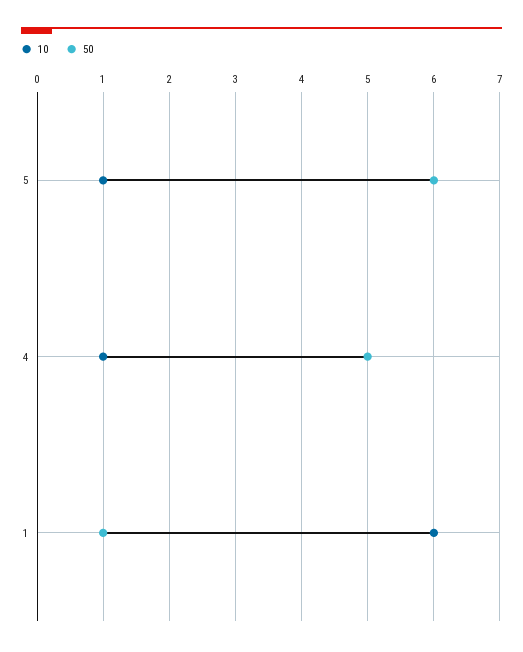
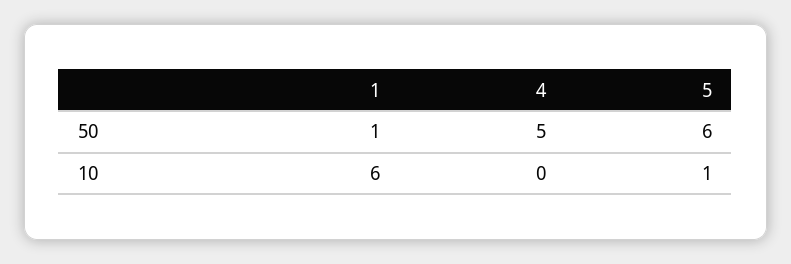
  {
    "10": {
      "5": 1,
-     "4": 1,
+     "4": 0,
      "1": 6
    },
    "50": {
      "5": 6,
      "4": 5,
      "1": 1
    }
  }

